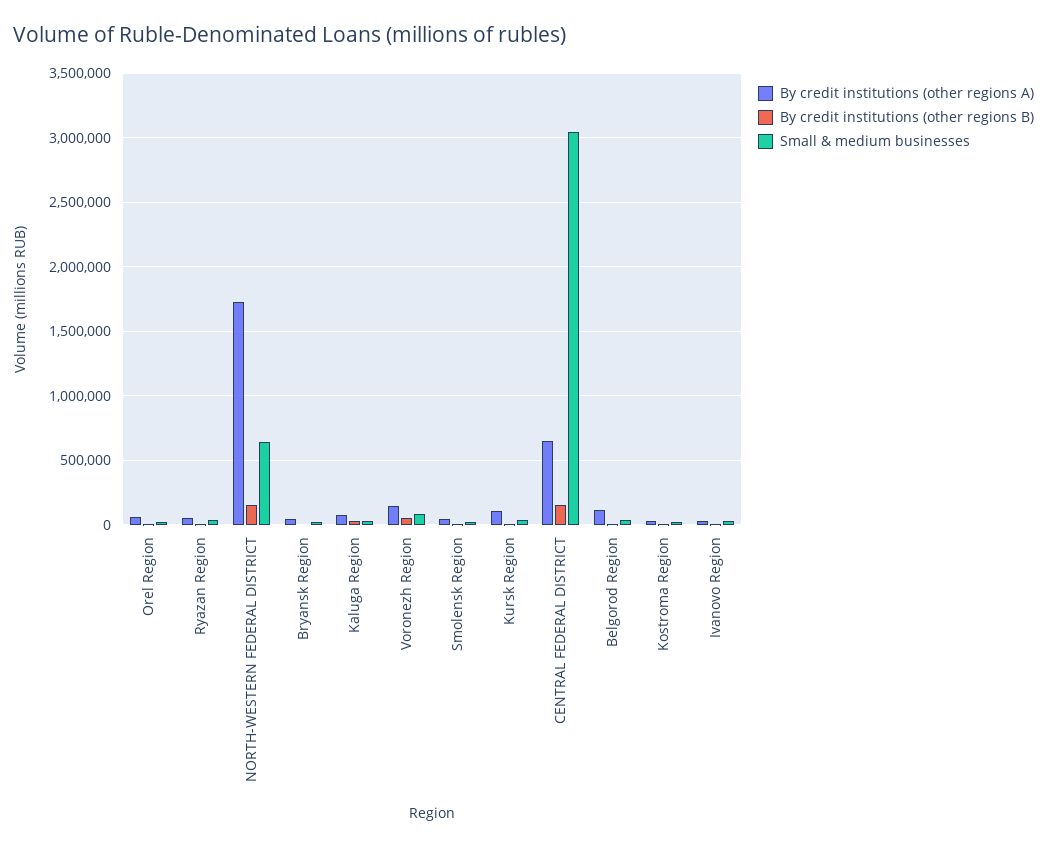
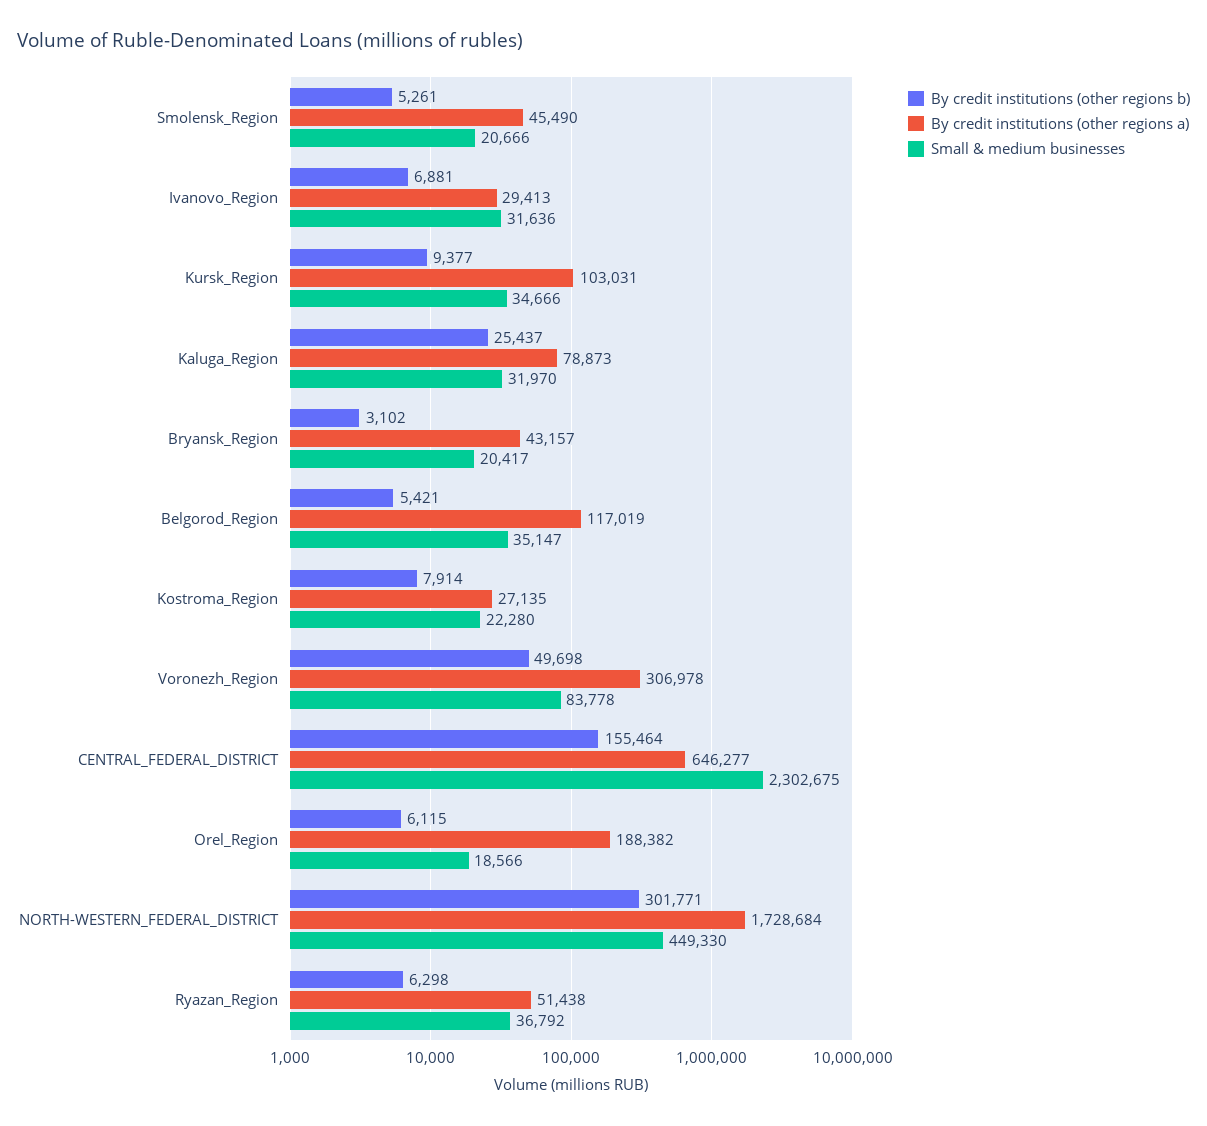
  {
    "By credit institutions (other regions A)": {
-     "Orel Region": 50000,
+     "Orel Region": 188382,
      "Ryazan Region": 51438,
      "NORTH-WESTERN FEDERAL DISTRICT": 1728684,
      "Bryansk Region": 43157,
      "Kaluga Region": 78873,
-     "Voronezh Region": 150000,
+     "Voronezh Region": 306978,
      "Smolensk Region": 45490,
      "Kursk Region": 103031,
      "CENTRAL FEDERAL DISTRICT": 646277,
      "Belgorod Region": 117019,
      "Kostroma Region": 27135,
      "Ivanovo Region": 29413
    },
    "By credit institutions (other regions B)": {
      "Orel Region": 6115,
      "Ryazan Region": 6298,
-     "NORTH-WESTERN FEDERAL DISTRICT": 150000,
+     "NORTH-WESTERN FEDERAL DISTRICT": 301771,
      "Bryansk Region": 3102,
      "Kaluga Region": 25437,
      "Voronezh Region": 49698,
      "Smolensk Region": 5261,
      "Kursk Region": 9377,
      "CENTRAL FEDERAL DISTRICT": 155464,
      "Belgorod Region": 5421,
      "Kostroma Region": 7914,
      "Ivanovo Region": 6881
    },
    "Small & medium businesses": {
      "Orel Region": 18566,
      "Ryazan Region": 36792,
-     "NORTH-WESTERN FEDERAL DISTRICT": 650000,
+     "NORTH-WESTERN FEDERAL DISTRICT": 449330,
      "Bryansk Region": 20417,
      "Kaluga Region": 31970,
      "Voronezh Region": 83778,
      "Smolensk Region": 20666,
      "Kursk Region": 34666,
-     "CENTRAL FEDERAL DISTRICT": 3050000,
+     "CENTRAL FEDERAL DISTRICT": 2302675,
      "Belgorod Region": 35147,
      "Kostroma Region": 22280,
      "Ivanovo Region": 31636
    }
  }

